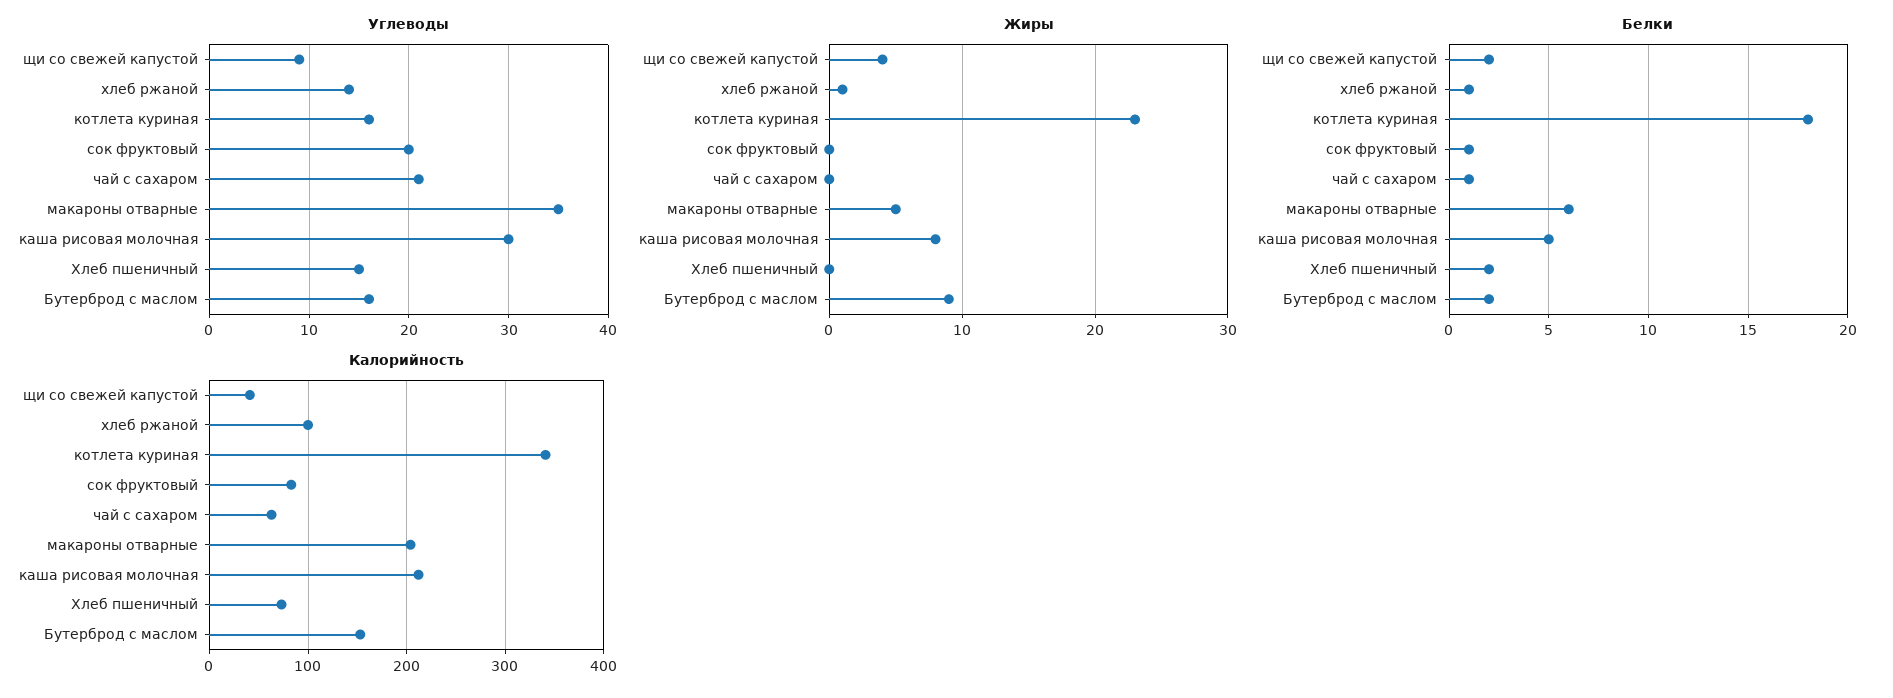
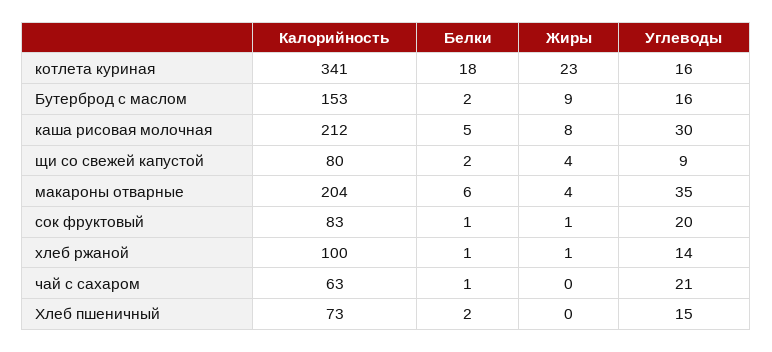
  {
    "Углеводы": {
      "щи со свежей капустой": 9,
      "хлеб ржаной": 14,
      "котлета куриная": 16,
      "сок фруктовый": 20,
      "чай с сахаром": 21,
      "макароны отварные": 35,
      "каша рисовая молочная": 30,
      "Хлеб пшеничный": 15,
      "Бутерброд с маслом": 16
    },
    "Жиры": {
      "щи со свежей капустой": 4,
      "хлеб ржаной": 1,
      "котлета куриная": 23,
-     "сок фруктовый": 0,
+     "сок фруктовый": 1,
      "чай с сахаром": 0,
-     "макароны отварные": 5,
+     "макароны отварные": 4,
      "каша рисовая молочная": 8,
      "Хлеб пшеничный": 0,
      "Бутерброд с маслом": 9
    },
    "Белки": {
      "щи со свежей капустой": 2,
      "хлеб ржаной": 1,
      "котлета куриная": 18,
      "сок фруктовый": 1,
      "чай с сахаром": 1,
      "макароны отварные": 6,
      "каша рисовая молочная": 5,
      "Хлеб пшеничный": 2,
      "Бутерброд с маслом": 2
    },
    "Калорийность": {
-     "щи со свежей капустой": 40,
+     "щи со свежей капустой": 80,
      "хлеб ржаной": 100,
      "котлета куриная": 341,
      "сок фруктовый": 83,
      "чай с сахаром": 63,
      "макароны отварные": 204,
      "каша рисовая молочная": 212,
      "Хлеб пшеничный": 73,
      "Бутерброд с маслом": 153
    }
  }

